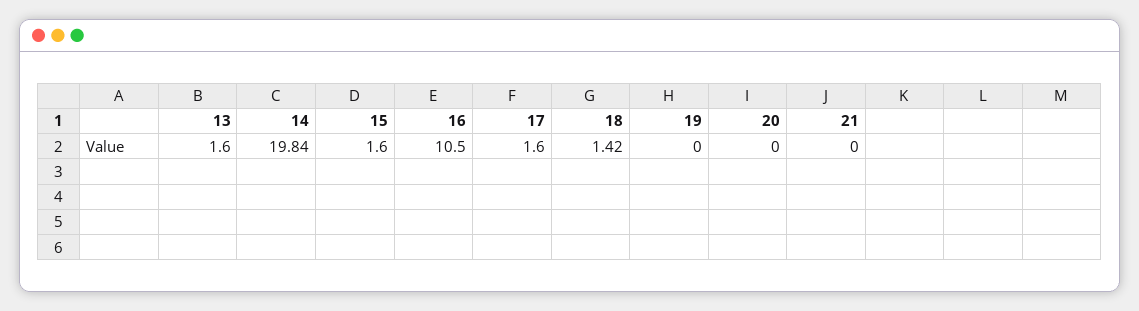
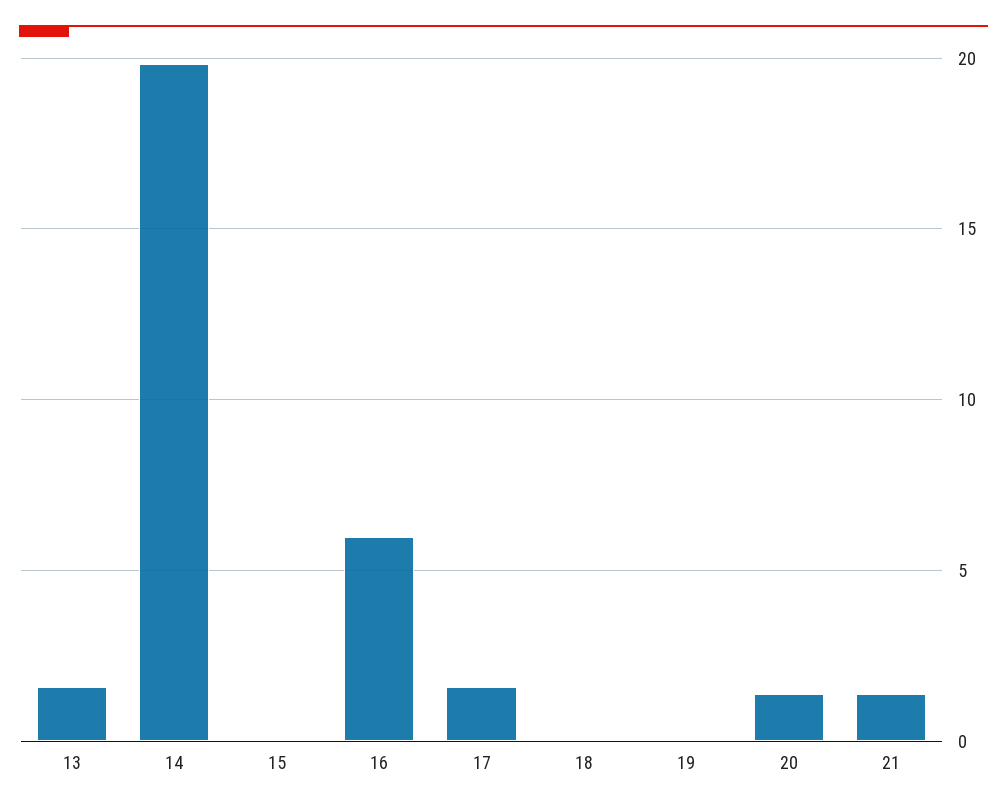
  {
    "13": 1.6,
    "14": 19.84,
-   "15": 1.6,
+   "15": 0,
-   "16": 10.5,
+   "16": 6,
    "17": 1.6,
-   "18": 1.42,
+   "18": 0,
    "19": 0,
-   "20": 0,
+   "20": 1.5,
-   "21": 0
+   "21": 1.5
  }

